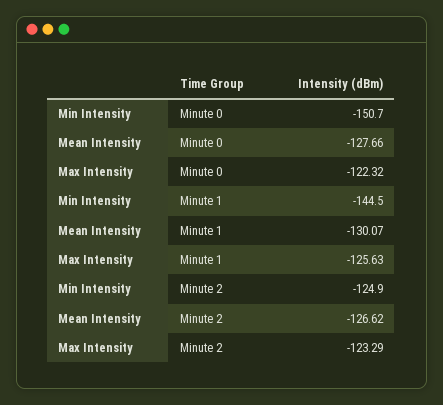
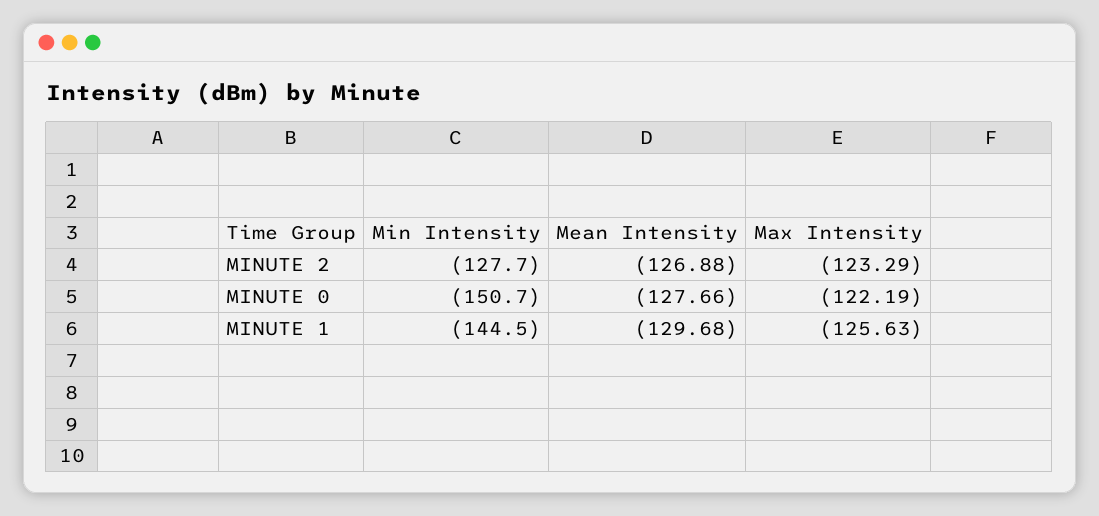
  {
    "Min Intensity": {
      "Minute 0": -150.7,
      "Minute 1": -144.5,
-     "Minute 2": -124.9
+     "Minute 2": -127.7
    },
    "Mean Intensity": {
      "Minute 0": -127.66,
-     "Minute 1": -130.07,
+     "Minute 1": -129.68,
-     "Minute 2": -126.62
+     "Minute 2": -126.88
    },
    "Max Intensity": {
-     "Minute 0": -122.32,
+     "Minute 0": -122.19,
      "Minute 1": -125.63,
      "Minute 2": -123.29
    }
  }

